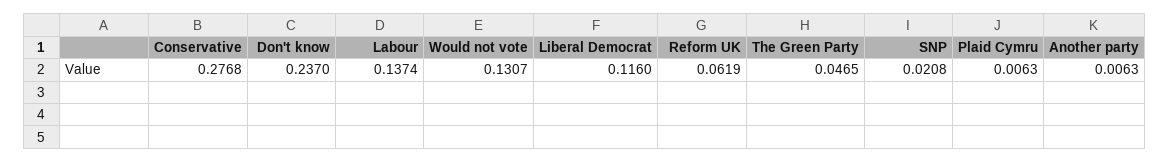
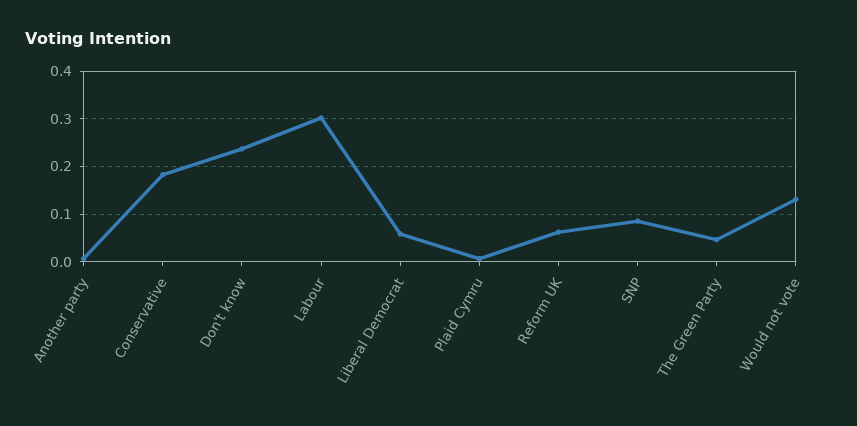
  {
-   "Conservative": 0.2768,
+   "Conservative": 0.18,
    "Don't know": 0.237,
-   "Labour": 0.1374,
+   "Labour": 0.3,
    "Would not vote": 0.1307,
-   "Liberal Democrat": 0.116,
+   "Liberal Democrat": 0.06,
    "Reform UK": 0.0619,
    "The Green Party": 0.0465,
-   "SNP": 0.0208,
+   "SNP": 0.08,
    "Plaid Cymru": 0.0063,
    "Another party": 0.0063
  }

